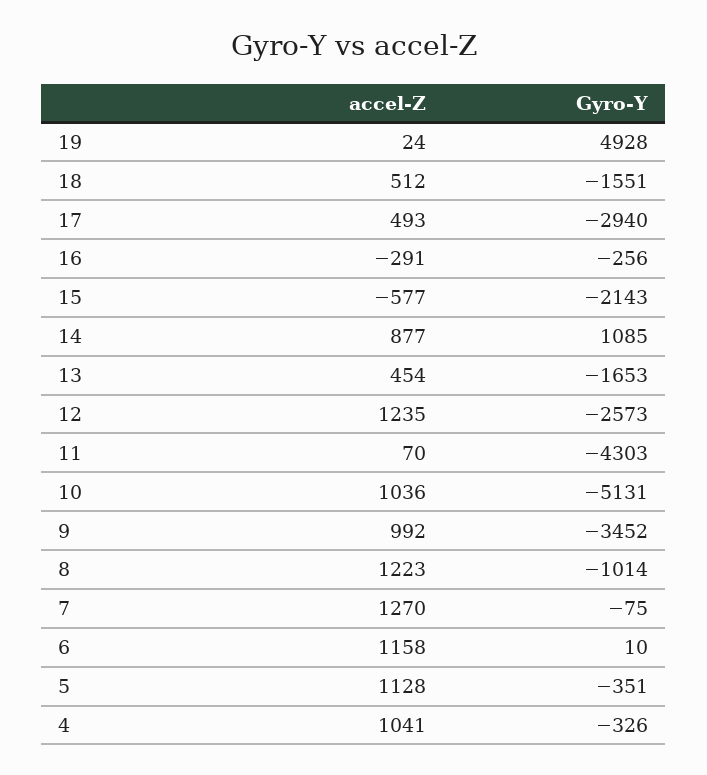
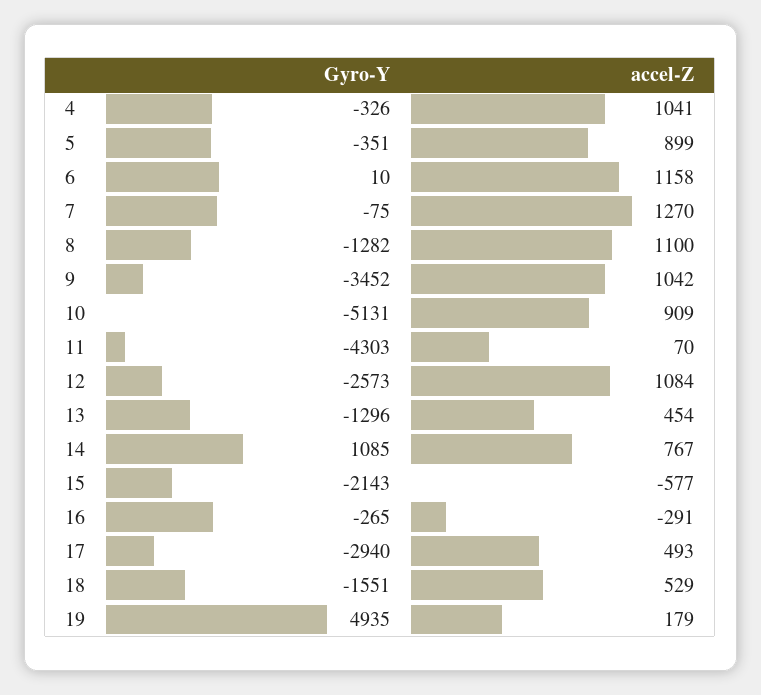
  {
    "accel-Z": {
-     "19": 24,
+     "19": 179,
-     "18": 512,
+     "18": 529,
      "17": 493,
      "16": -291,
      "15": -577,
-     "14": 877,
+     "14": 767,
      "13": 454,
-     "12": 1235,
+     "12": 1084,
      "11": 70,
-     "10": 1036,
+     "10": 909,
-     "9": 992,
+     "9": 1042,
-     "8": 1223,
+     "8": 1100,
      "7": 1270,
      "6": 1158,
-     "5": 1128,
+     "5": 899,
      "4": 1041
    },
    "Gyro-Y": {
-     "19": 4928,
+     "19": 4935,
      "18": -1551,
      "17": -2940,
-     "16": -256,
+     "16": -265,
      "15": -2143,
      "14": 1085,
-     "13": -1653,
+     "13": -1296,
      "12": -2573,
      "11": -4303,
      "10": -5131,
      "9": -3452,
-     "8": -1014,
+     "8": -1282,
      "7": -75,
      "6": 10,
      "5": -351,
      "4": -326
    }
  }

